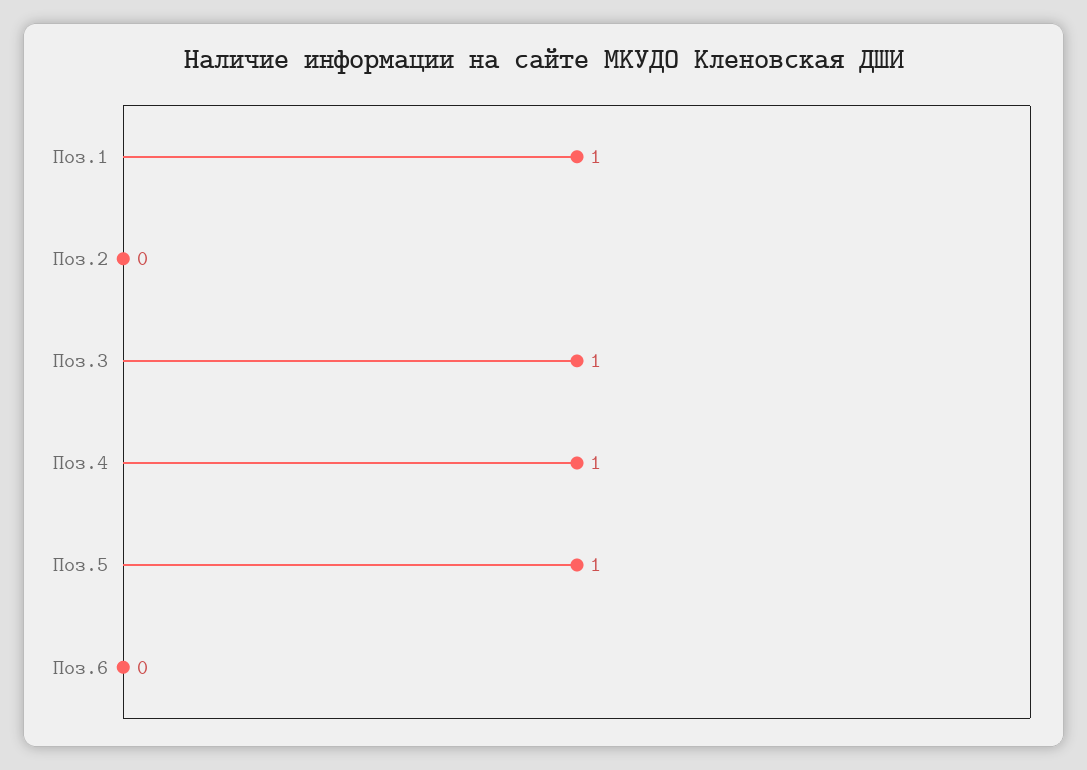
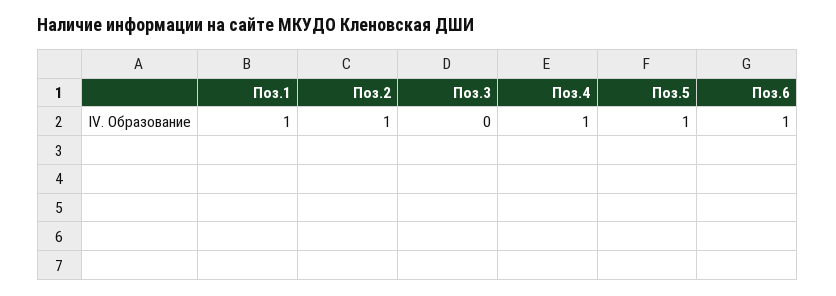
  {
    "Поз.1": 1,
-   "Поз.2": 0,
+   "Поз.2": 1,
-   "Поз.3": 1,
+   "Поз.3": 0,
    "Поз.4": 1,
    "Поз.5": 1,
-   "Поз.6": 0
+   "Поз.6": 1
  }

